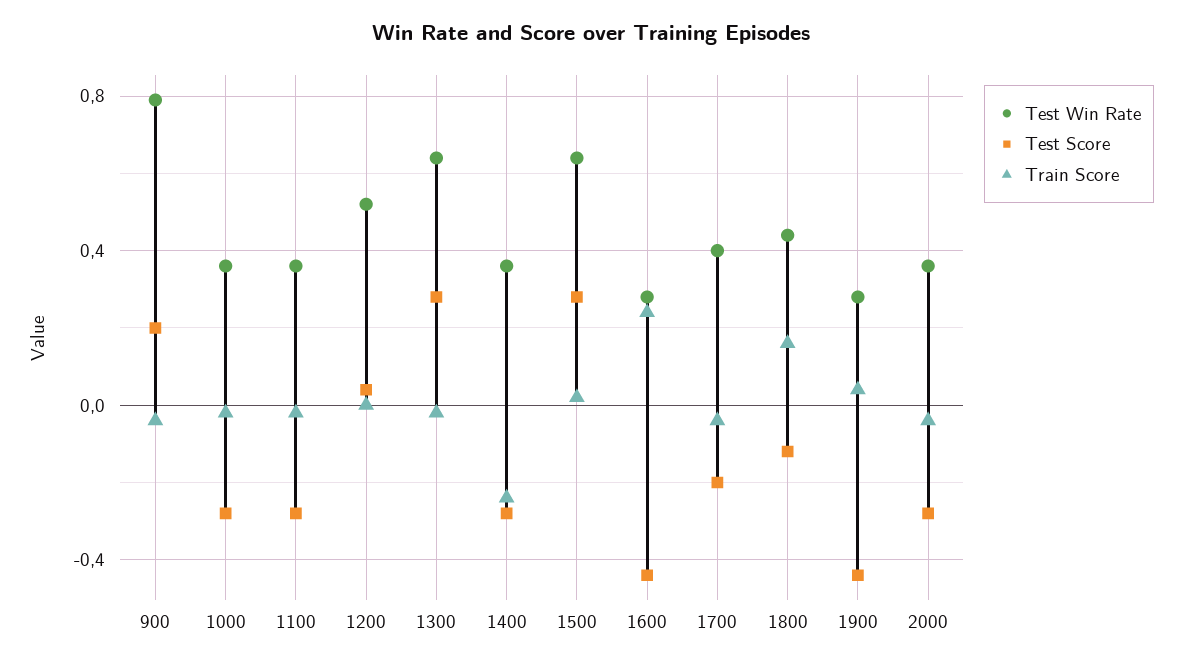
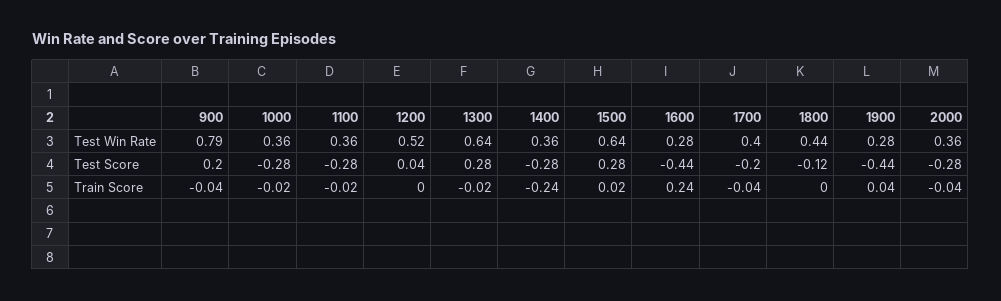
  {
    "Test Win Rate": {
      "900": 0.79,
      "1000": 0.36,
      "1100": 0.36,
      "1200": 0.52,
      "1300": 0.64,
      "1400": 0.36,
      "1500": 0.64,
      "1600": 0.28,
      "1700": 0.4,
      "1800": 0.44,
      "1900": 0.28,
      "2000": 0.36
    },
    "Test Score": {
      "900": 0.2,
      "1000": -0.28,
      "1100": -0.28,
      "1200": 0.04,
      "1300": 0.28,
      "1400": -0.28,
      "1500": 0.28,
      "1600": -0.44,
      "1700": -0.2,
      "1800": -0.12,
      "1900": -0.44,
      "2000": -0.28
    },
    "Train Score": {
      "900": -0.04,
      "1000": -0.02,
      "1100": -0.02,
      "1200": 0,
      "1300": -0.02,
      "1400": -0.24,
      "1500": 0.02,
      "1600": 0.24,
      "1700": -0.04,
-     "1800": 0.15,
+     "1800": 0,
      "1900": 0.04,
      "2000": -0.04
    }
  }

